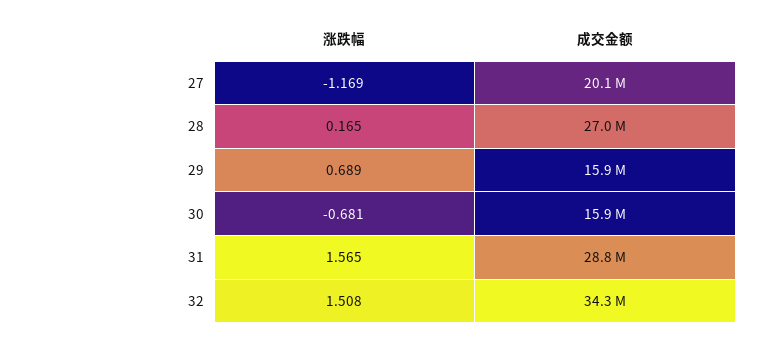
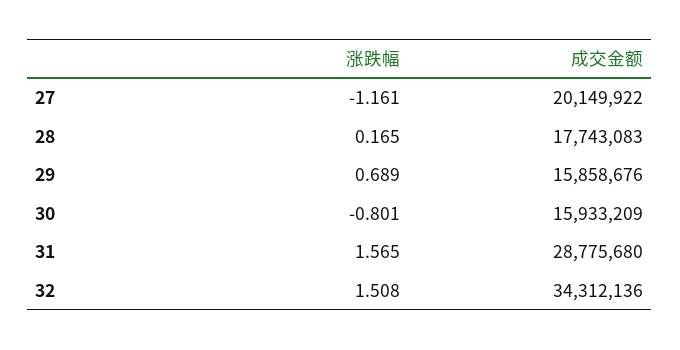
  {
    "涨跌幅": {
-     "27": -1.169,
+     "27": -1.161,
      "28": 0.165,
      "29": 0.689,
-     "30": -0.681,
+     "30": -0.801,
      "31": 1.565,
      "32": 1.508
    },
    "成交金额": {
      "27": 20149922,
-     "28": 27000000,
+     "28": 17743083,
      "29": 15858676,
      "30": 15933209,
      "31": 28775680,
      "32": 34312136
    }
  }

